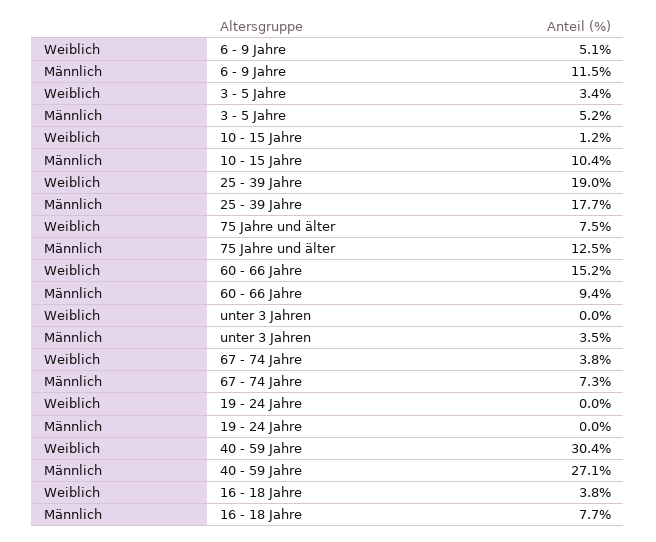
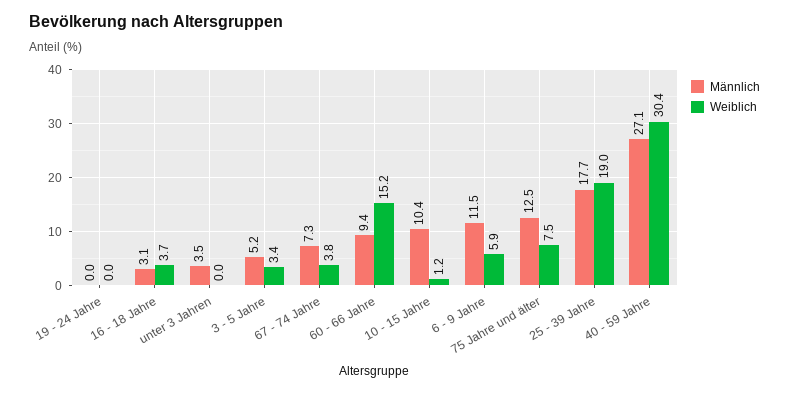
  {
    "Weiblich": {
-     "6 - 9 Jahre": 5.1,
+     "6 - 9 Jahre": 5.9,
      "3 - 5 Jahre": 3.4,
      "10 - 15 Jahre": 1.2,
      "25 - 39 Jahre": 19,
      "75 Jahre und älter": 7.5,
      "60 - 66 Jahre": 15.2,
      "unter 3 Jahren": 0,
      "67 - 74 Jahre": 3.8,
      "19 - 24 Jahre": 0,
      "40 - 59 Jahre": 30.4,
-     "16 - 18 Jahre": 3.8
+     "16 - 18 Jahre": 3.7
    },
    "Männlich": {
      "6 - 9 Jahre": 11.5,
      "3 - 5 Jahre": 5.2,
      "10 - 15 Jahre": 10.4,
      "25 - 39 Jahre": 17.7,
      "75 Jahre und älter": 12.5,
      "60 - 66 Jahre": 9.4,
      "unter 3 Jahren": 3.5,
      "67 - 74 Jahre": 7.3,
      "19 - 24 Jahre": 0,
      "40 - 59 Jahre": 27.1,
-     "16 - 18 Jahre": 7.7
+     "16 - 18 Jahre": 3.1
    }
  }

